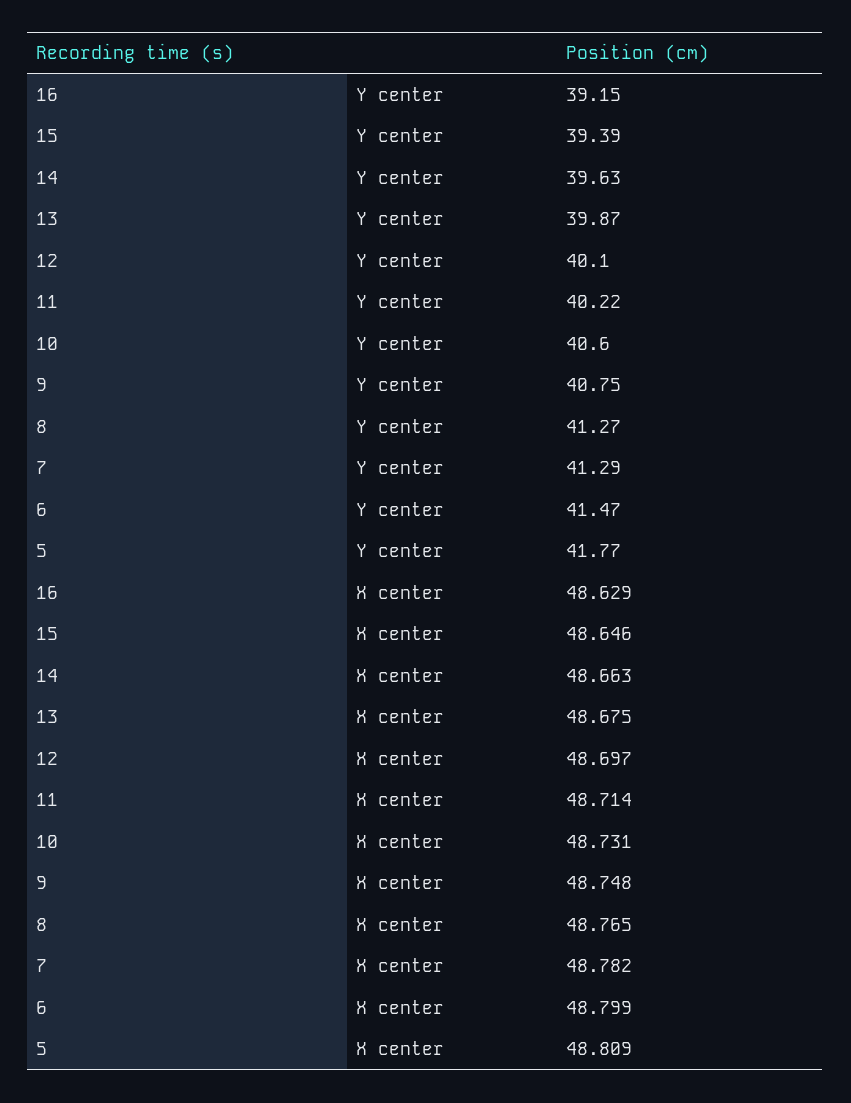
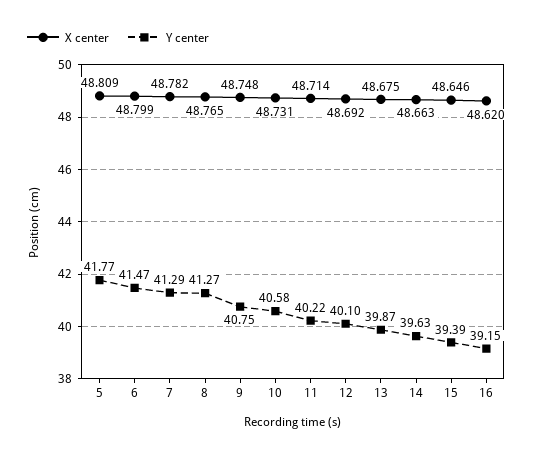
  {
    "Y center": {
      "16": 39.15,
      "15": 39.39,
      "14": 39.63,
      "13": 39.87,
      "12": 40.1,
      "11": 40.22,
-     "10": 40.6,
+     "10": 40.58,
      "9": 40.75,
      "8": 41.27,
      "7": 41.29,
      "6": 41.47,
      "5": 41.77
    },
    "X center": {
-     "16": 48.629,
+     "16": 48.62,
      "15": 48.646,
      "14": 48.663,
      "13": 48.675,
-     "12": 48.697,
+     "12": 48.692,
      "11": 48.714,
      "10": 48.731,
      "9": 48.748,
      "8": 48.765,
      "7": 48.782,
      "6": 48.799,
      "5": 48.809
    }
  }

